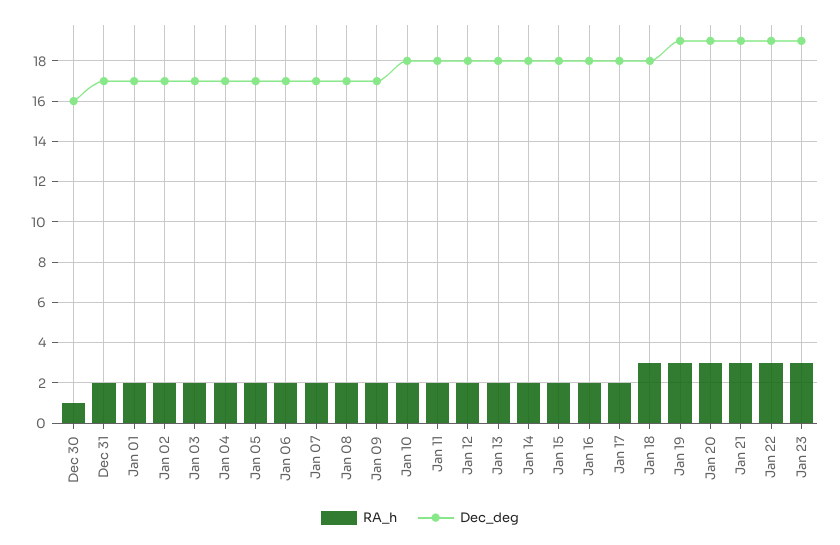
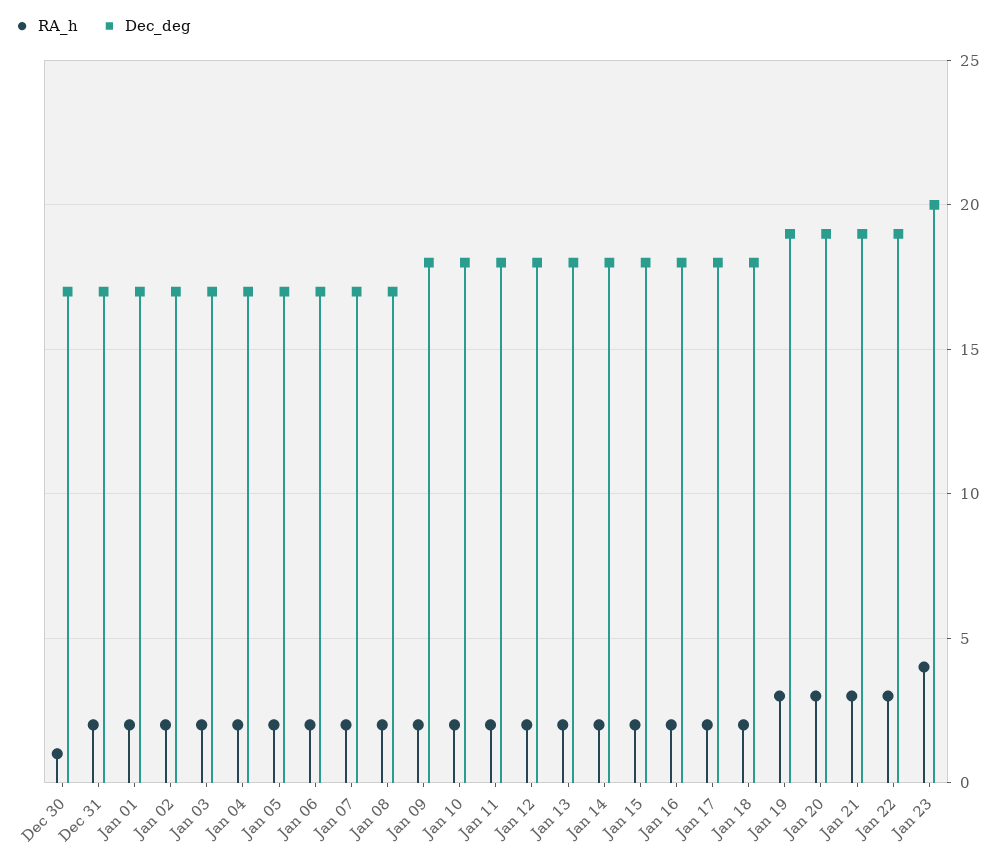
  {
    "RA_h": {
      "Dec 30": 1,
      "Dec 31": 2,
      "Jan 01": 2,
      "Jan 02": 2,
      "Jan 03": 2,
      "Jan 04": 2,
      "Jan 05": 2,
      "Jan 06": 2,
      "Jan 07": 2,
      "Jan 08": 2,
      "Jan 09": 2,
      "Jan 10": 2,
      "Jan 11": 2,
      "Jan 12": 2,
      "Jan 13": 2,
      "Jan 14": 2,
      "Jan 15": 2,
      "Jan 16": 2,
      "Jan 17": 2,
-     "Jan 18": 3,
+     "Jan 18": 2,
      "Jan 19": 3,
      "Jan 20": 3,
      "Jan 21": 3,
      "Jan 22": 3,
-     "Jan 23": 3
+     "Jan 23": 4
    },
    "Dec_deg": {
-     "Dec 30": 16,
+     "Dec 30": 17,
      "Dec 31": 17,
      "Jan 01": 17,
      "Jan 02": 17,
      "Jan 03": 17,
      "Jan 04": 17,
      "Jan 05": 17,
      "Jan 06": 17,
      "Jan 07": 17,
      "Jan 08": 17,
-     "Jan 09": 17,
+     "Jan 09": 18,
      "Jan 10": 18,
      "Jan 11": 18,
      "Jan 12": 18,
      "Jan 13": 18,
      "Jan 14": 18,
      "Jan 15": 18,
      "Jan 16": 18,
      "Jan 17": 18,
      "Jan 18": 18,
      "Jan 19": 19,
      "Jan 20": 19,
      "Jan 21": 19,
      "Jan 22": 19,
-     "Jan 23": 19
+     "Jan 23": 20
    }
  }

